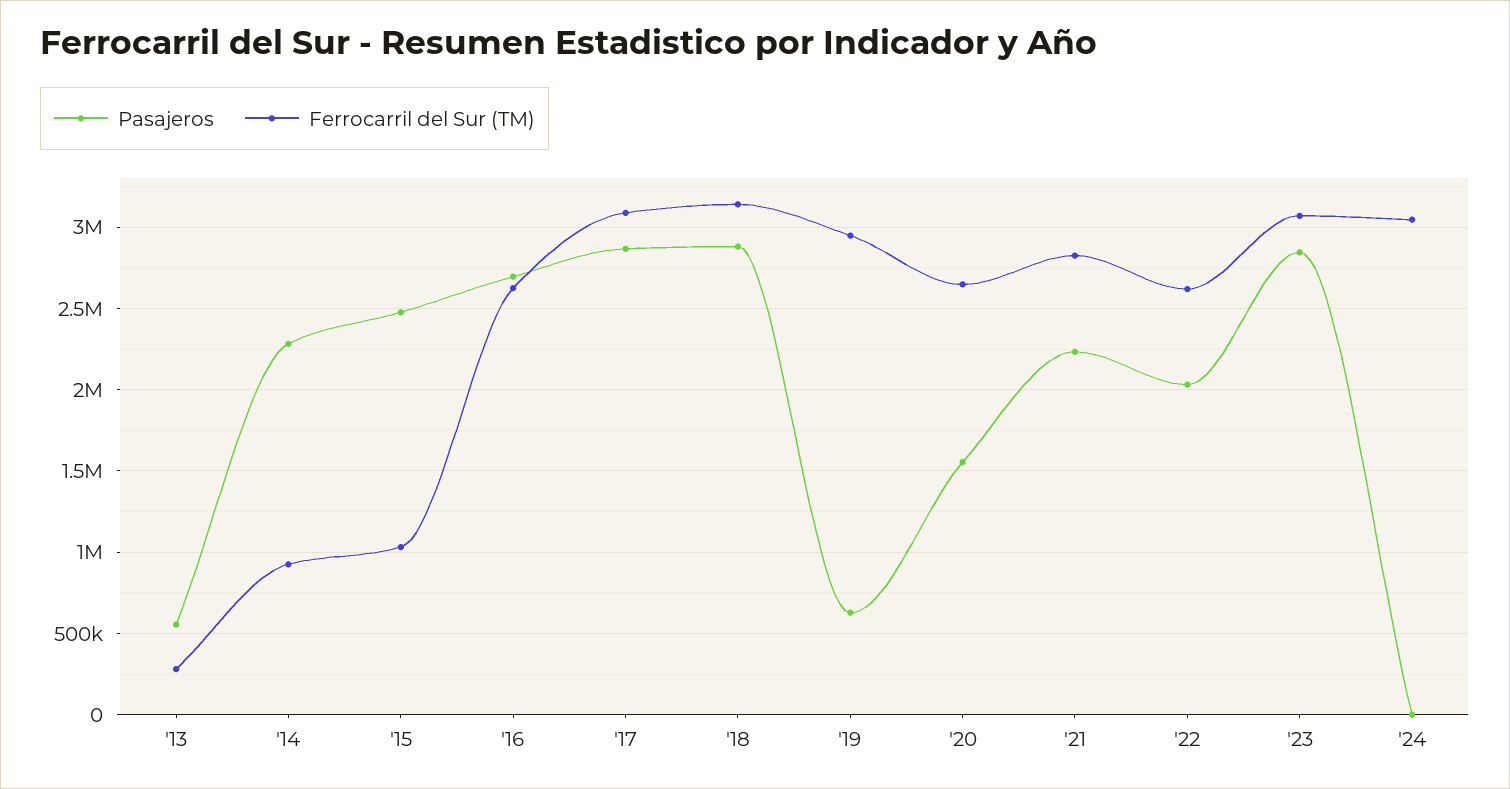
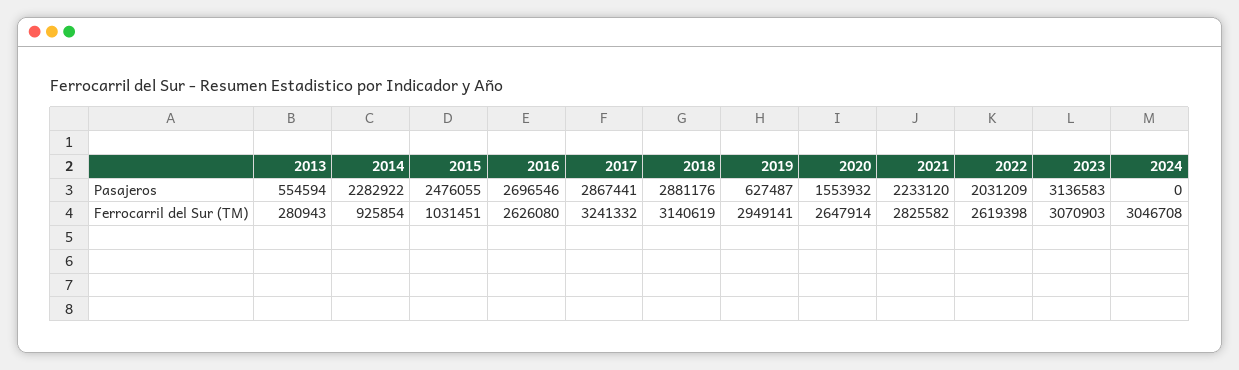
  {
    "Pasajeros": {
      "'13": 554594,
      "'14": 2282922,
      "'15": 2476055,
      "'16": 2696546,
      "'17": 2867441,
      "'18": 2881176,
      "'19": 627487,
      "'20": 1553932,
      "'21": 2233120,
      "'22": 2031209,
-     "'23": 2850000,
+     "'23": 3136583,
      "'24": 0
    },
    "Ferrocarril del Sur (TM)": {
      "'13": 280943,
      "'14": 925854,
      "'15": 1031451,
      "'16": 2626080,
-     "'17": 3100000,
+     "'17": 3241332,
      "'18": 3140619,
      "'19": 2949141,
      "'20": 2647914,
      "'21": 2825582,
      "'22": 2619398,
      "'23": 3070903,
      "'24": 3046708
    }
  }

